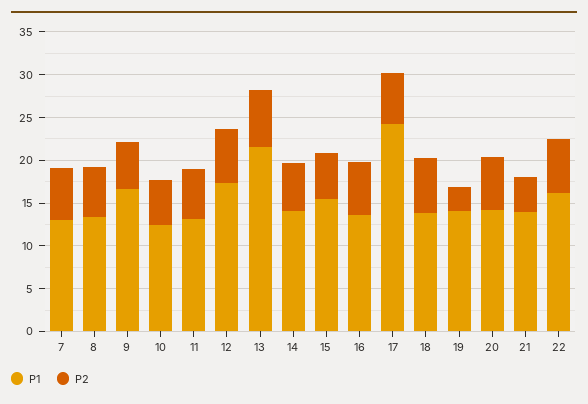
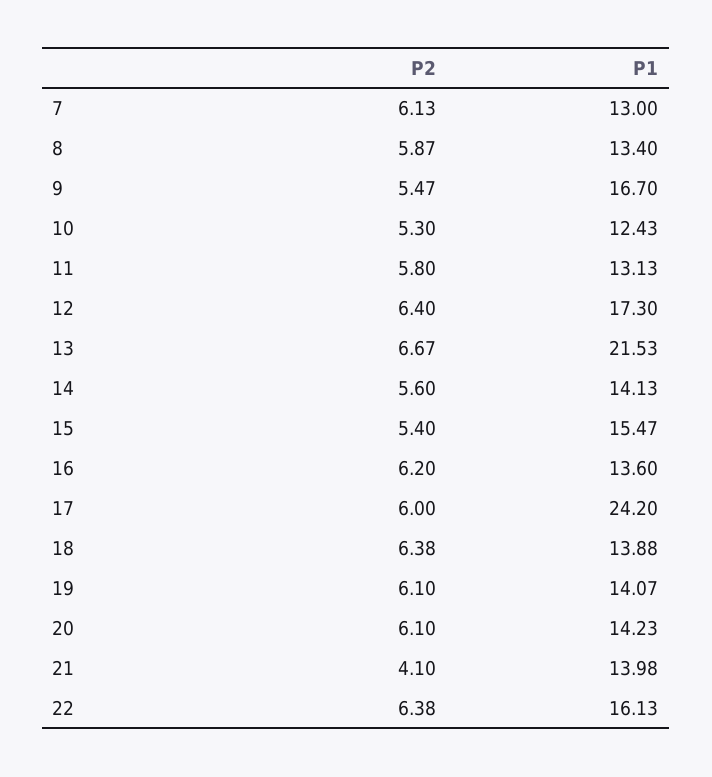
  {
    "P1": {
      "7": 13,
      "8": 13.4,
      "9": 16.7,
      "10": 12.43,
      "11": 13.13,
      "12": 17.3,
      "13": 21.53,
      "14": 14.13,
      "15": 15.47,
      "16": 13.6,
      "17": 24.2,
      "18": 13.88,
      "19": 14.07,
      "20": 14.23,
      "21": 13.98,
      "22": 16.13
    },
    "P2": {
      "7": 6.13,
      "8": 5.87,
      "9": 5.47,
      "10": 5.3,
      "11": 5.8,
      "12": 6.4,
      "13": 6.67,
      "14": 5.6,
      "15": 5.4,
      "16": 6.2,
      "17": 6,
      "18": 6.38,
-     "19": 3,
+     "19": 6.1,
      "20": 6.1,
      "21": 4.1,
      "22": 6.38
    }
  }

